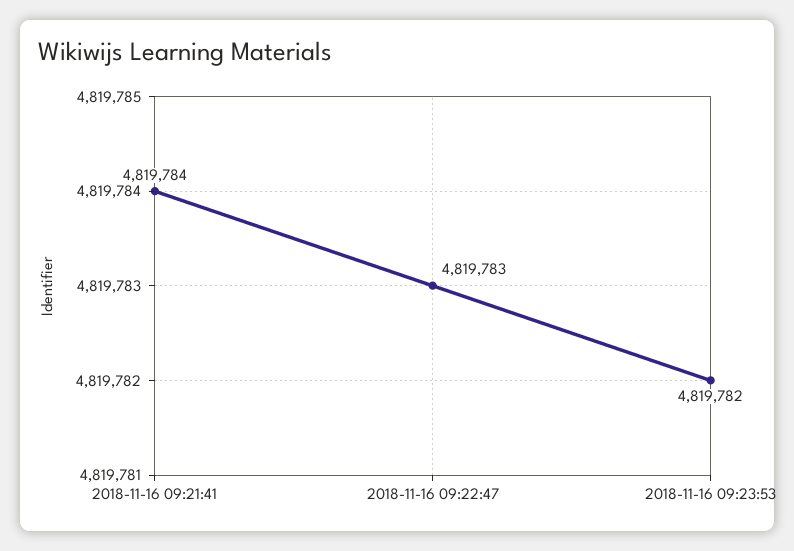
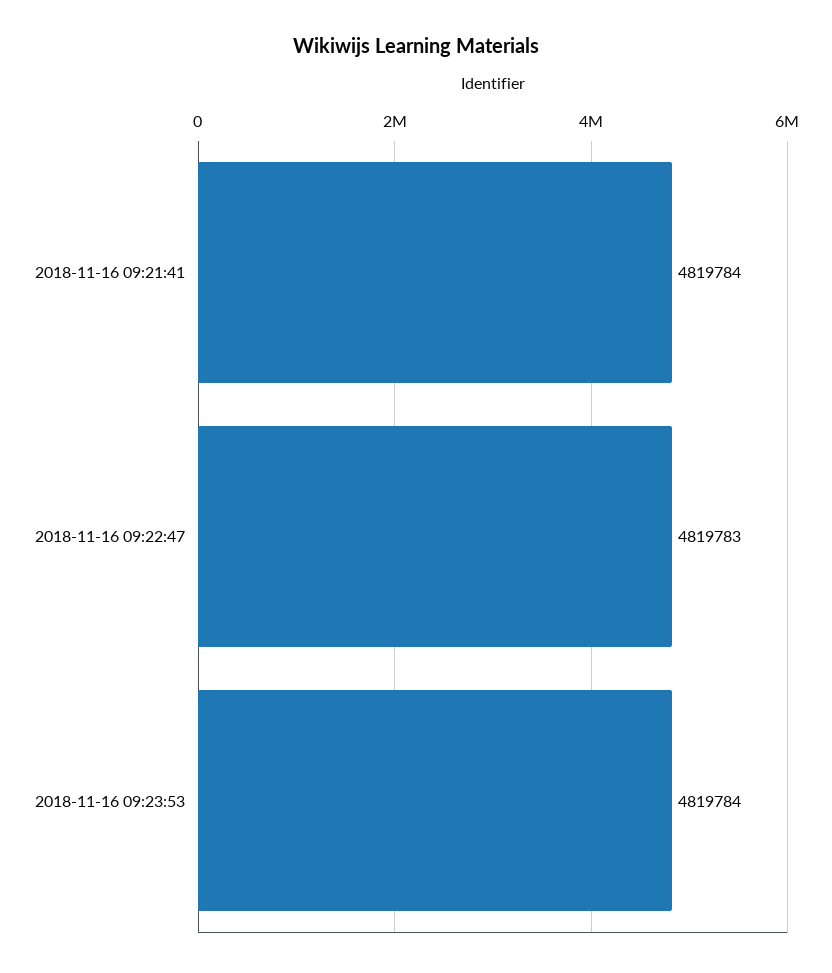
  {
    "2018-11-16 09:21:41": 4819784,
    "2018-11-16 09:22:47": 4819783,
-   "2018-11-16 09:23:53": 4819782
+   "2018-11-16 09:23:53": 4819784
  }

